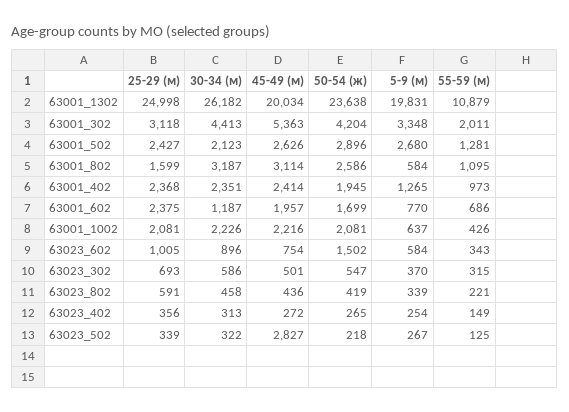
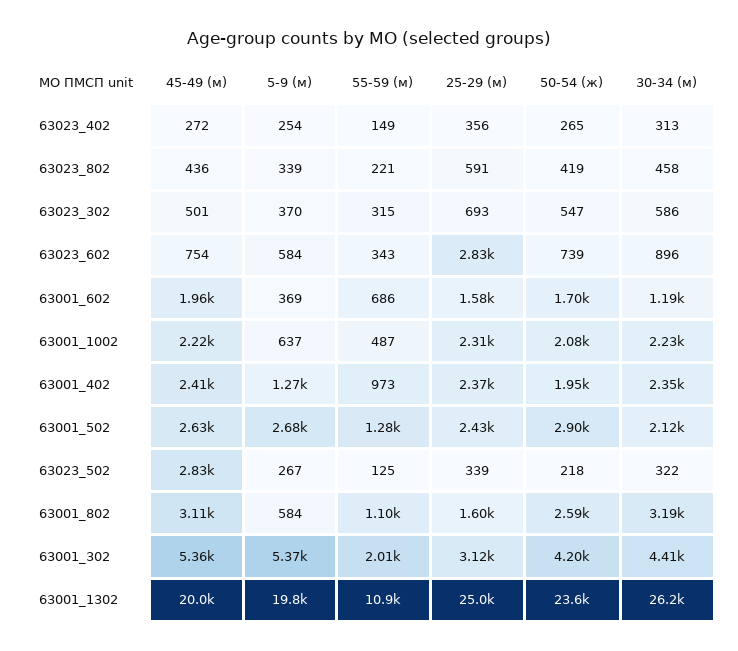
  {
    "25-29 (м)": {
      "63001_1302": 24998,
      "63001_302": 3118,
      "63001_502": 2427,
      "63001_802": 1599,
      "63001_402": 2368,
-     "63001_602": 2375,
+     "63001_602": 1580,
-     "63001_1002": 2081,
+     "63001_1002": 2310,
-     "63023_602": 1005,
+     "63023_602": 2830,
      "63023_302": 693,
      "63023_802": 591,
      "63023_402": 356,
      "63023_502": 339
    },
    "30-34 (м)": {
      "63001_1302": 26182,
      "63001_302": 4413,
      "63001_502": 2123,
      "63001_802": 3187,
      "63001_402": 2351,
      "63001_602": 1187,
      "63001_1002": 2226,
      "63023_602": 896,
      "63023_302": 586,
      "63023_802": 458,
      "63023_402": 313,
      "63023_502": 322
    },
    "45-49 (м)": {
      "63001_1302": 20034,
      "63001_302": 5363,
      "63001_502": 2626,
      "63001_802": 3114,
      "63001_402": 2414,
      "63001_602": 1957,
      "63001_1002": 2216,
      "63023_602": 754,
      "63023_302": 501,
      "63023_802": 436,
      "63023_402": 272,
      "63023_502": 2827
    },
    "50-54 (ж)": {
      "63001_1302": 23638,
      "63001_302": 4204,
      "63001_502": 2896,
      "63001_802": 2586,
      "63001_402": 1945,
      "63001_602": 1699,
      "63001_1002": 2081,
-     "63023_602": 1502,
+     "63023_602": 739,
      "63023_302": 547,
      "63023_802": 419,
      "63023_402": 265,
      "63023_502": 218
    },
    "5-9 (м)": {
      "63001_1302": 19831,
-     "63001_302": 3348,
+     "63001_302": 5370,
      "63001_502": 2680,
      "63001_802": 584,
      "63001_402": 1265,
-     "63001_602": 770,
+     "63001_602": 369,
      "63001_1002": 637,
      "63023_602": 584,
      "63023_302": 370,
      "63023_802": 339,
      "63023_402": 254,
      "63023_502": 267
    },
    "55-59 (м)": {
      "63001_1302": 10879,
      "63001_302": 2011,
      "63001_502": 1281,
      "63001_802": 1095,
      "63001_402": 973,
      "63001_602": 686,
-     "63001_1002": 426,
+     "63001_1002": 487,
      "63023_602": 343,
      "63023_302": 315,
      "63023_802": 221,
      "63023_402": 149,
      "63023_502": 125
    }
  }

